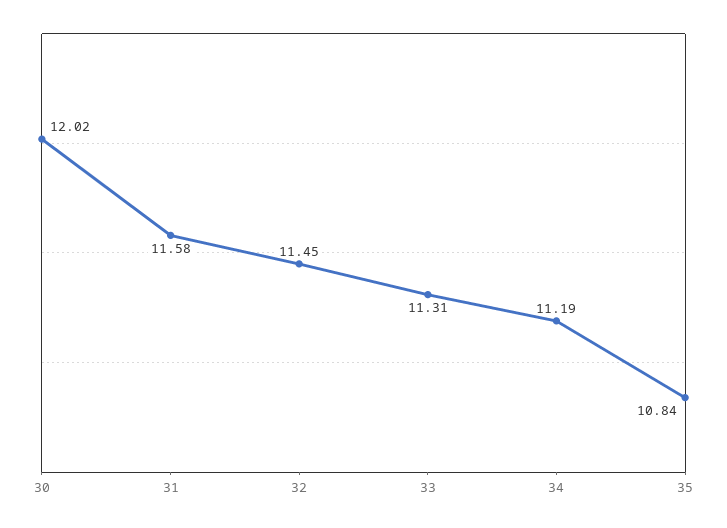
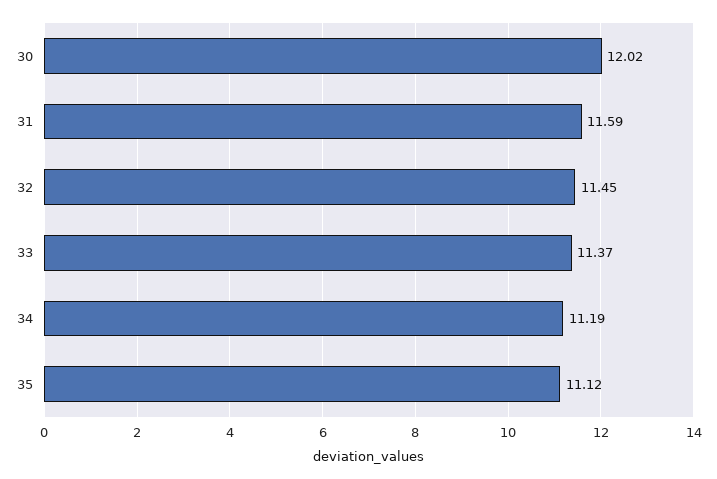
  {
    "30": 12.02,
-   "31": 11.58,
+   "31": 11.59,
    "32": 11.45,
-   "33": 11.31,
+   "33": 11.37,
    "34": 11.19,
-   "35": 10.84
+   "35": 11.12
  }

